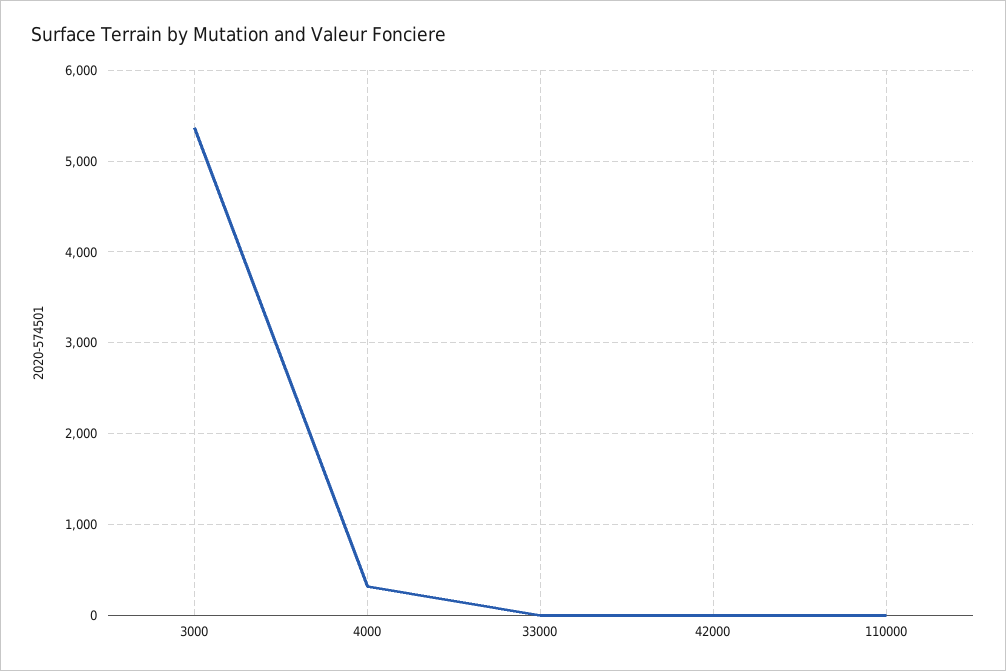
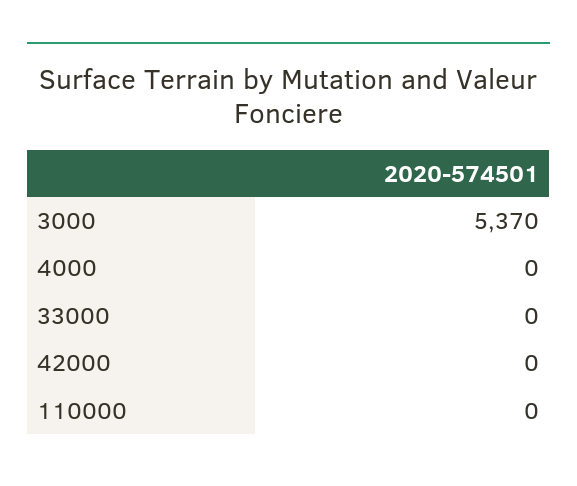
  {
    "3000": 5370,
-   "4000": 300,
+   "4000": 0,
    "33000": 0,
    "42000": 0,
    "110000": 0
  }

